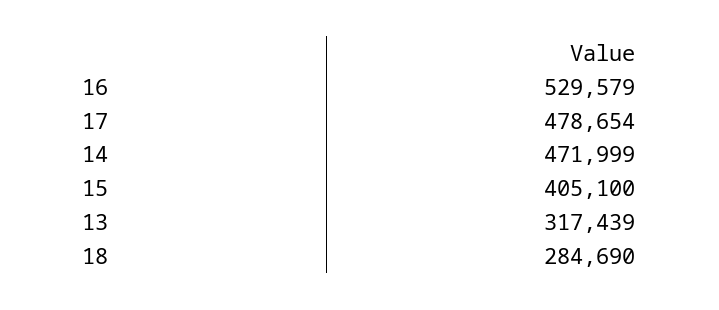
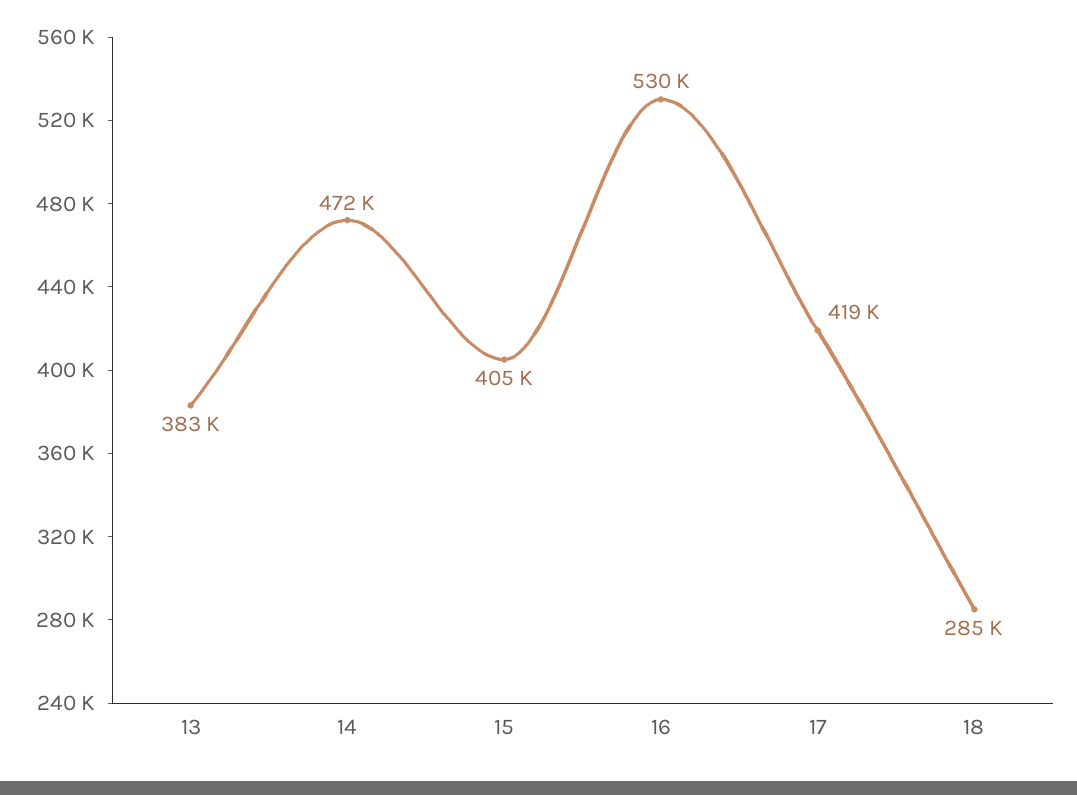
  {
    "16": 529579,
-   "17": 478654,
+   "17": 419000,
    "14": 471999,
    "15": 405100,
-   "13": 317439,
+   "13": 383000,
    "18": 284690
  }

